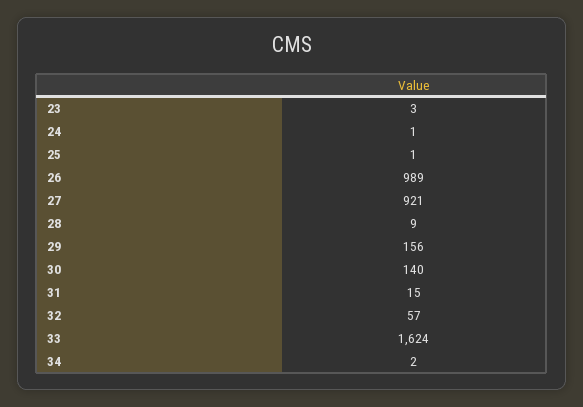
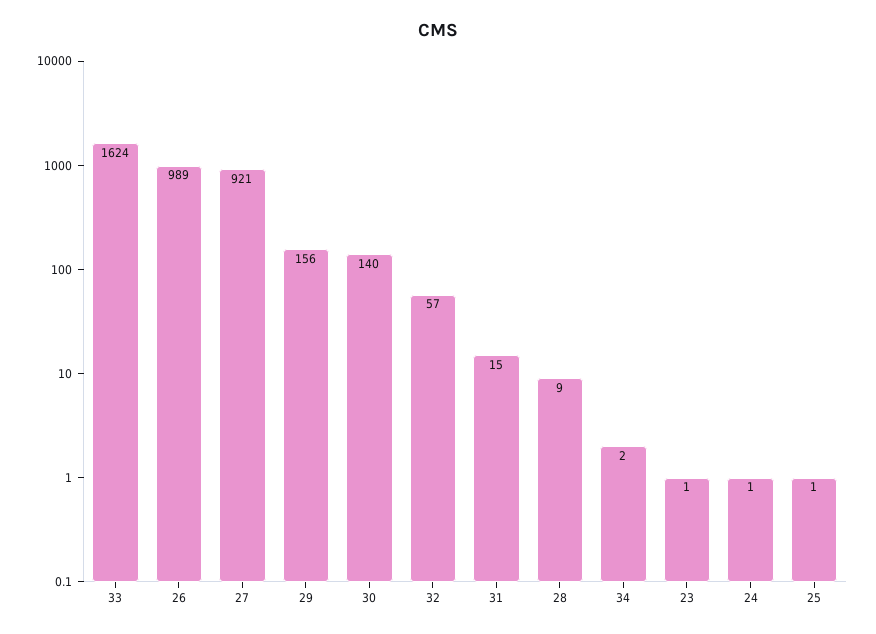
  {
-   "23": 3,
+   "23": 1,
    "24": 1,
    "25": 1,
    "26": 989,
    "27": 921,
    "28": 9,
    "29": 156,
    "30": 140,
    "31": 15,
    "32": 57,
    "33": 1624,
    "34": 2
  }

